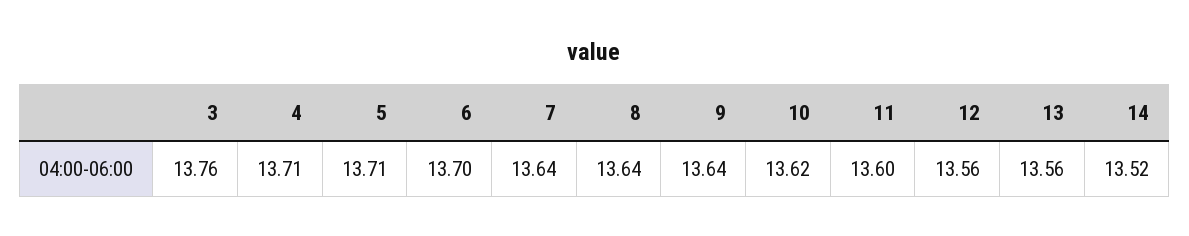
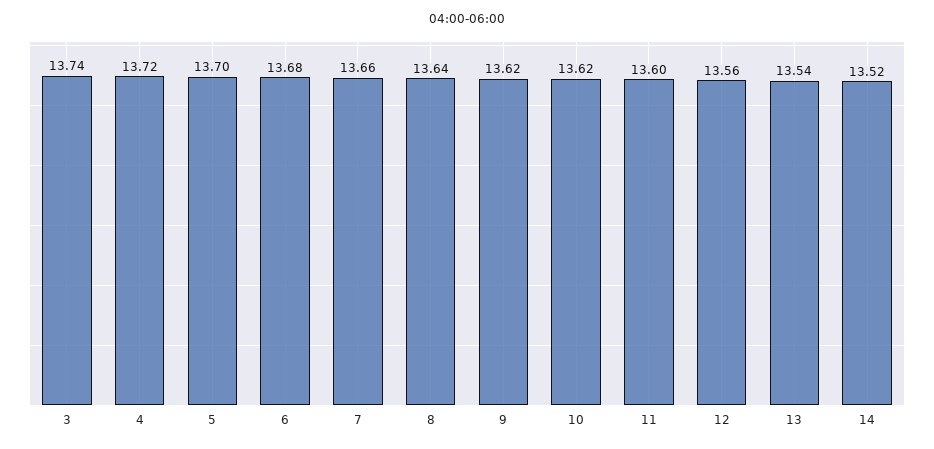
  {
-   "3": 13.76,
+   "3": 13.74,
-   "4": 13.71,
+   "4": 13.72,
-   "5": 13.71,
+   "5": 13.7,
-   "6": 13.7,
+   "6": 13.68,
-   "7": 13.64,
+   "7": 13.66,
    "8": 13.64,
-   "9": 13.64,
+   "9": 13.62,
    "10": 13.62,
    "11": 13.6,
    "12": 13.56,
-   "13": 13.56,
+   "13": 13.54,
    "14": 13.52
  }

